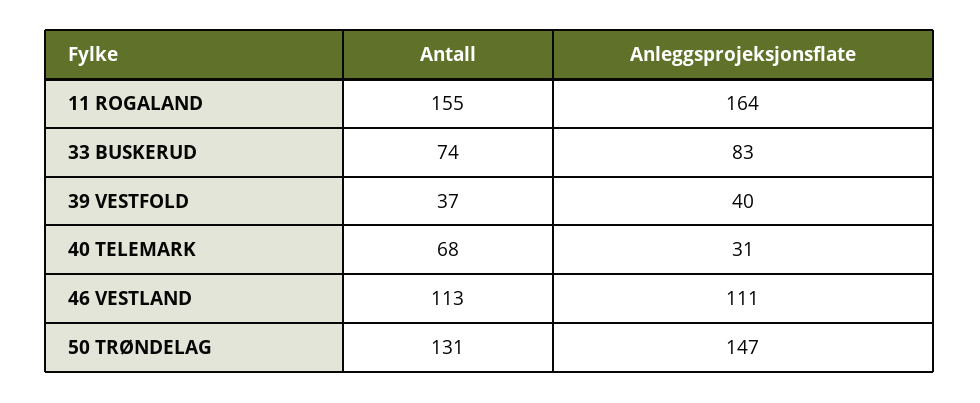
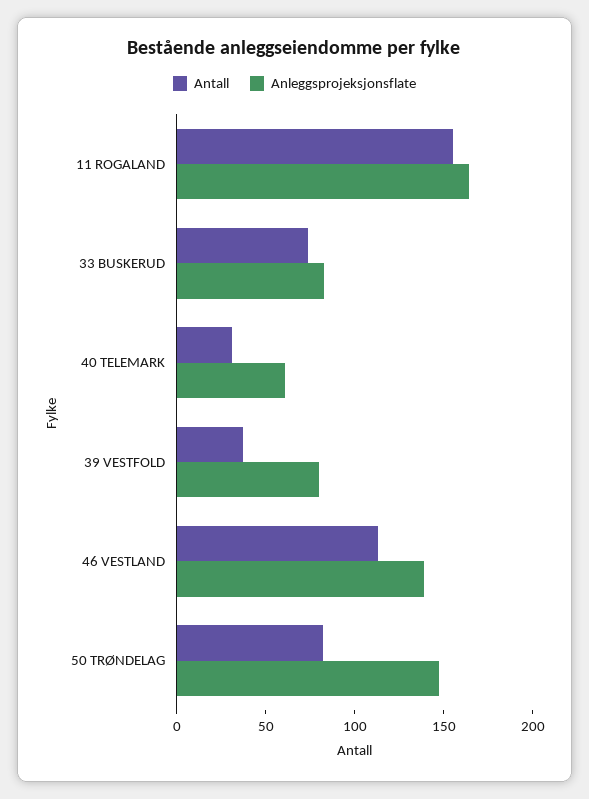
  {
    "Antall": {
      "11 ROGALAND": 155,
      "33 BUSKERUD": 74,
      "39 VESTFOLD": 37,
-     "40 TELEMARK": 68,
+     "40 TELEMARK": 30,
      "46 VESTLAND": 113,
-     "50 TRØNDELAG": 131
+     "50 TRØNDELAG": 80
    },
    "Anleggsprojeksjonsflate": {
      "11 ROGALAND": 164,
      "33 BUSKERUD": 83,
-     "39 VESTFOLD": 40,
+     "39 VESTFOLD": 80,
-     "40 TELEMARK": 31,
+     "40 TELEMARK": 60,
-     "46 VESTLAND": 111,
+     "46 VESTLAND": 140,
      "50 TRØNDELAG": 147
    }
  }

